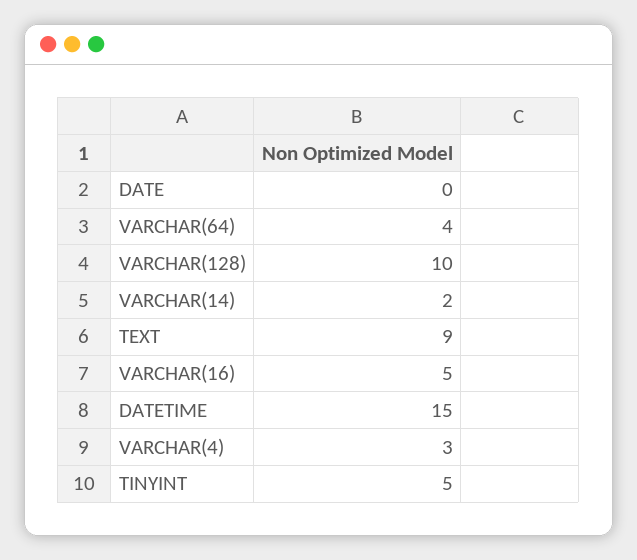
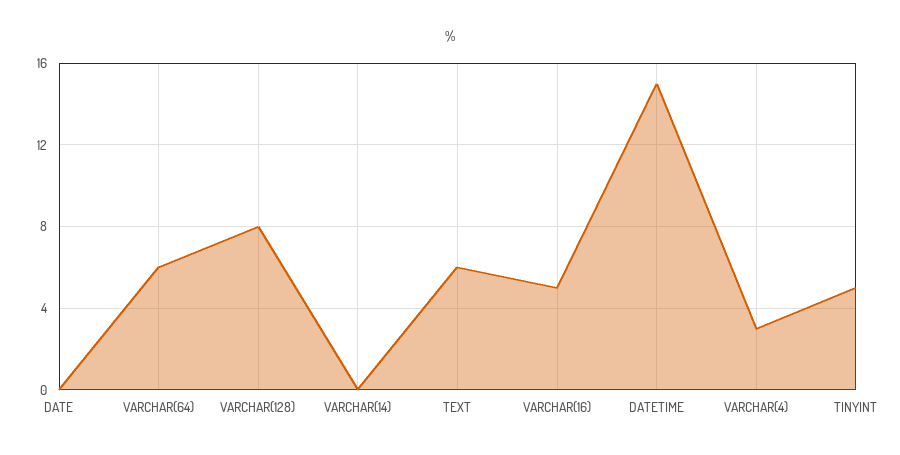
  {
    "DATE": 0,
-   "VARCHAR(64)": 4,
+   "VARCHAR(64)": 6,
-   "VARCHAR(128)": 10,
+   "VARCHAR(128)": 8,
-   "VARCHAR(14)": 2,
+   "VARCHAR(14)": 0,
-   "TEXT": 9,
+   "TEXT": 6,
    "VARCHAR(16)": 5,
    "DATETIME": 15,
    "VARCHAR(4)": 3,
    "TINYINT": 5
  }

